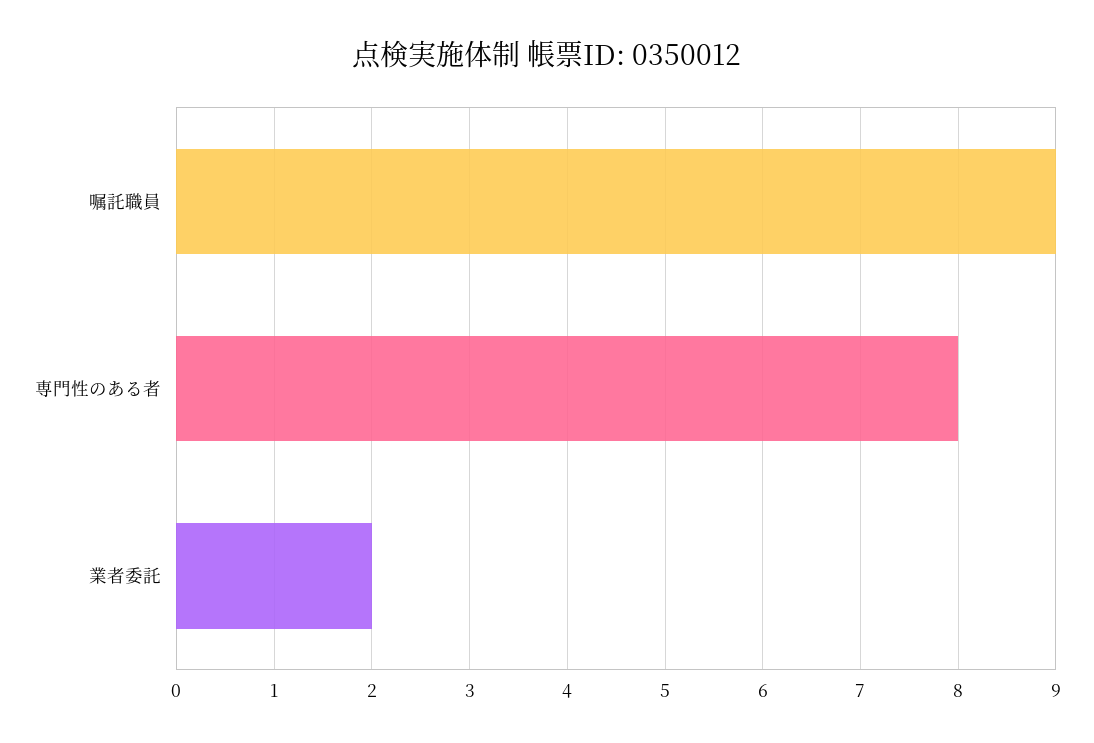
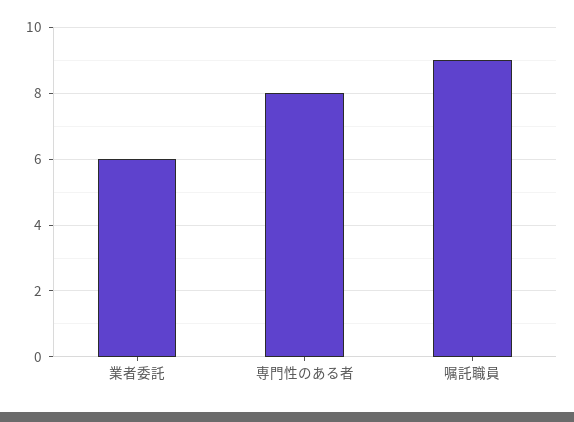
  {
    "嘱託職員": 9,
    "専門性のある者": 8,
-   "業者委託": 2
+   "業者委託": 6
  }

